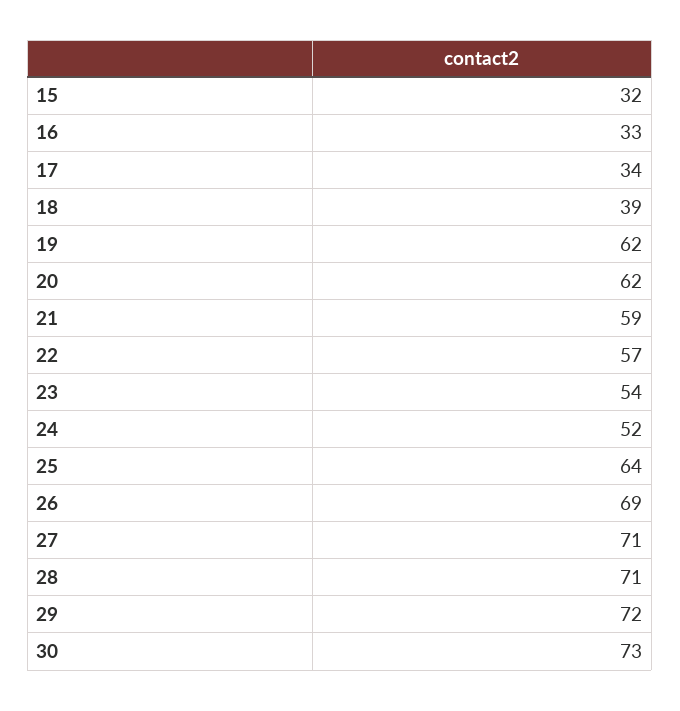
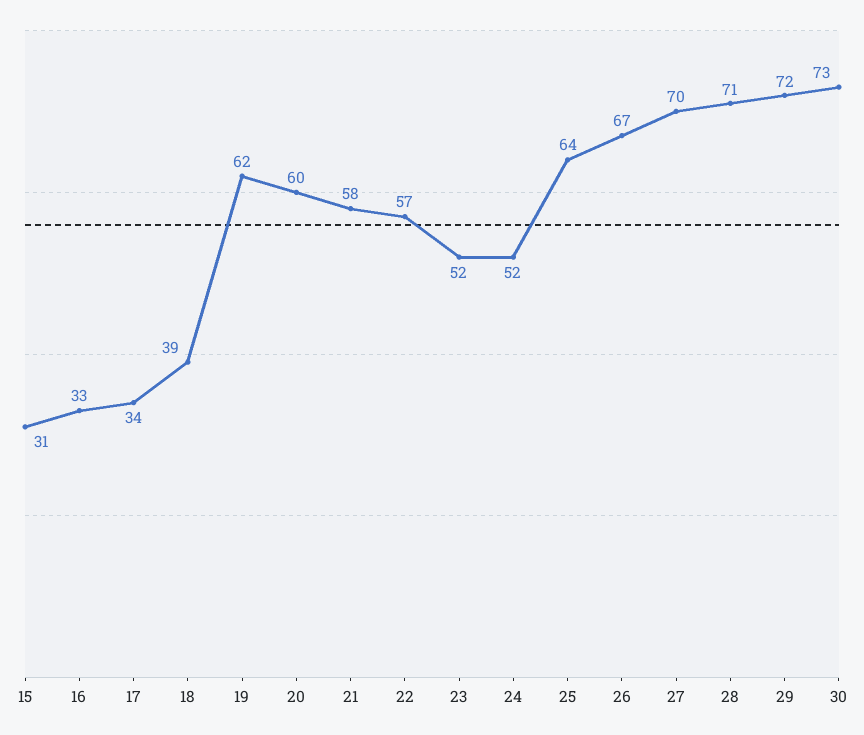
  {
-   "15": 32,
+   "15": 31,
    "16": 33,
    "17": 34,
    "18": 39,
    "19": 62,
-   "20": 62,
+   "20": 60,
-   "21": 59,
+   "21": 58,
    "22": 57,
-   "23": 54,
+   "23": 52,
    "24": 52,
    "25": 64,
-   "26": 69,
+   "26": 67,
-   "27": 71,
+   "27": 70,
    "28": 71,
    "29": 72,
    "30": 73
  }

